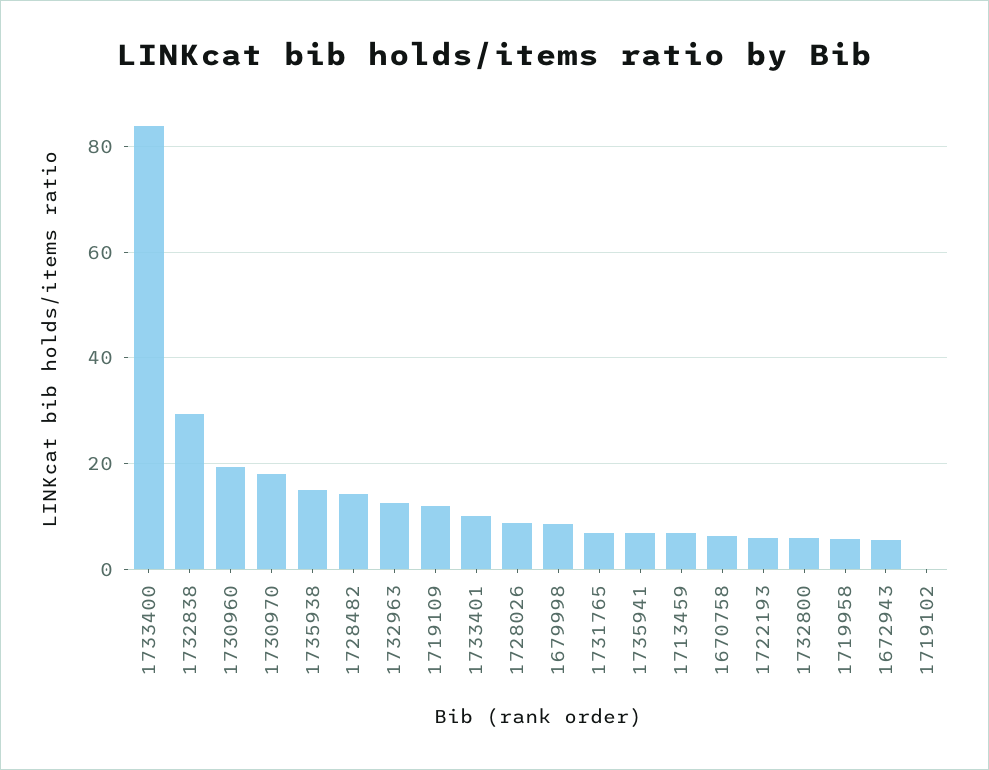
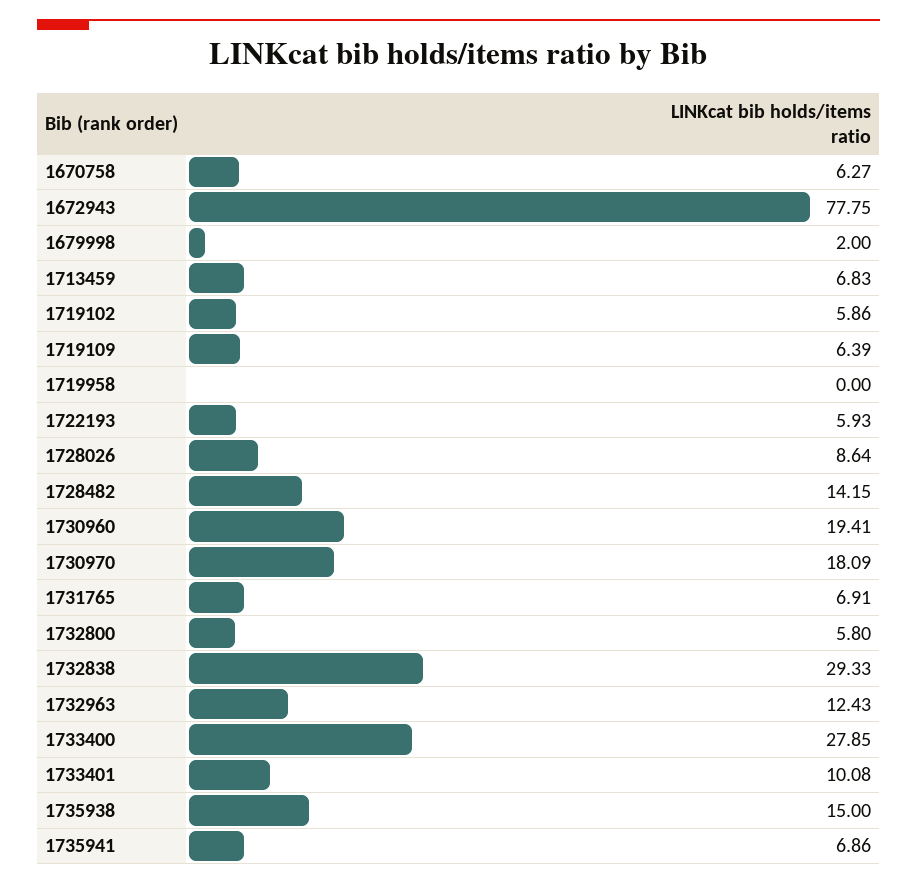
  {
-   "1733400": 84,
+   "1733400": 27.85,
    "1732838": 29.33,
    "1730960": 19.41,
    "1730970": 18.09,
    "1735938": 15,
    "1728482": 14.15,
    "1732963": 12.43,
-   "1719109": 12,
+   "1719109": 6.39,
    "1733401": 10.08,
    "1728026": 8.64,
-   "1679998": 8,
+   "1679998": 2,
    "1731765": 6.91,
    "1735941": 6.86,
    "1713459": 6.83,
    "1670758": 6.27,
    "1722193": 5.93,
    "1732800": 5.8,
-   "1719958": 6,
+   "1719958": 0,
-   "1672943": 6,
+   "1672943": 77.75,
-   "1719102": 0
+   "1719102": 5.86
  }

